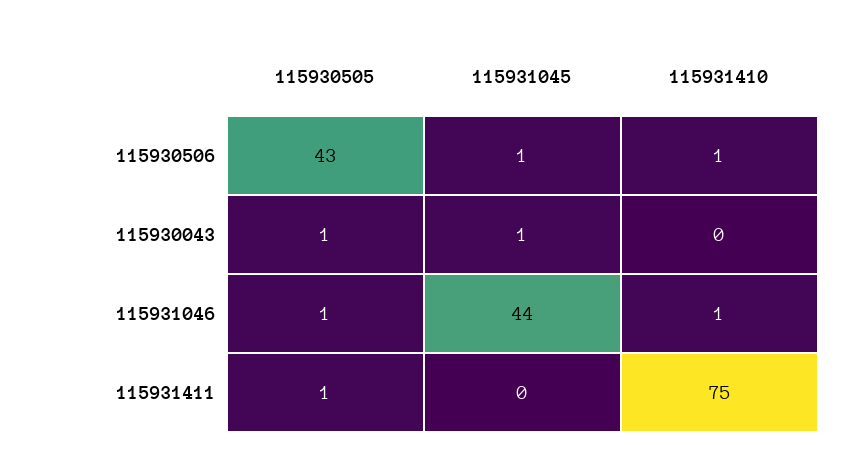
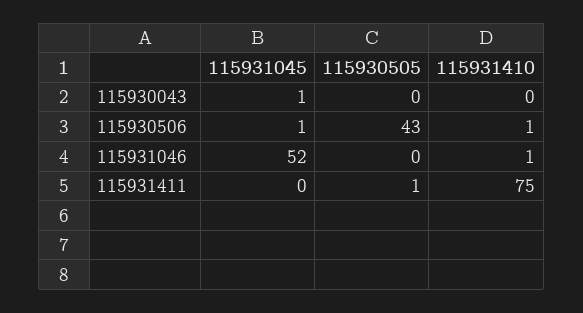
  {
    "115930505": {
      "115930506": 43,
-     "115930043": 1,
+     "115930043": 0,
-     "115931046": 1,
+     "115931046": 0,
      "115931411": 1
    },
    "115931045": {
      "115930506": 1,
      "115930043": 1,
-     "115931046": 44,
+     "115931046": 52,
      "115931411": 0
    },
    "115931410": {
      "115930506": 1,
      "115930043": 0,
      "115931046": 1,
      "115931411": 75
    }
  }

